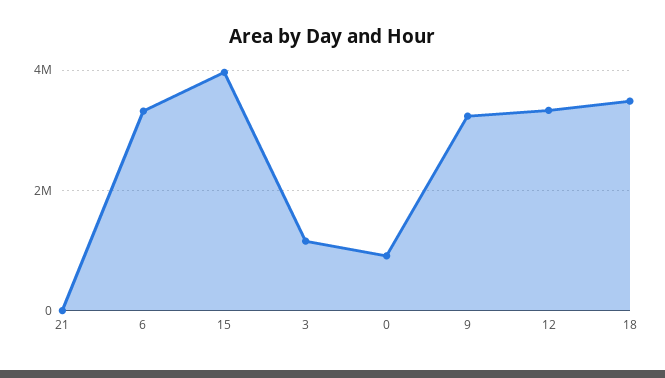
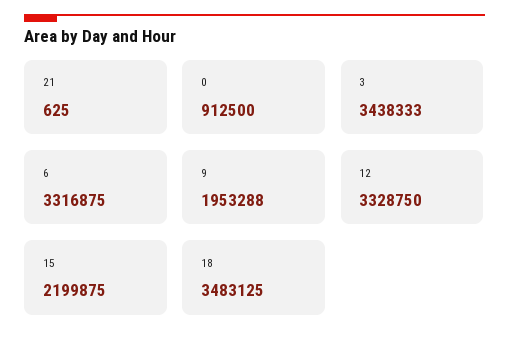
  {
    "21": 625,
    "6": 3316875,
-   "15": 4000000,
+   "15": 2199875,
-   "3": 1200000,
+   "3": 3438333,
    "0": 912500,
-   "9": 3200000,
+   "9": 1953288,
    "12": 3328750,
    "18": 3483125
  }

